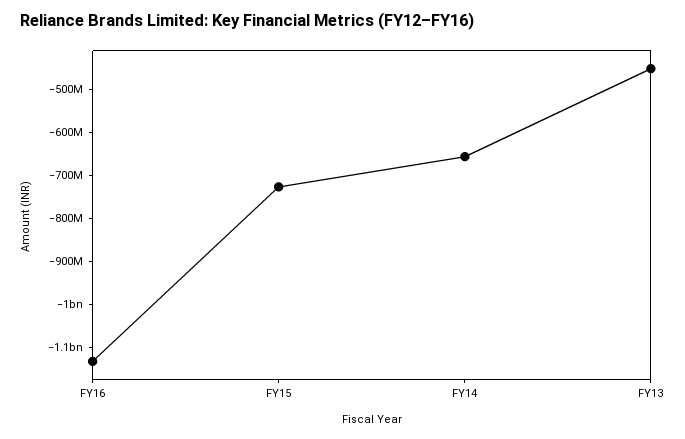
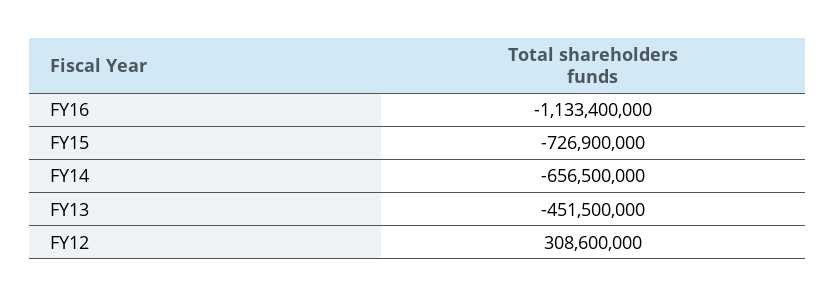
  {
    "FY16": -1133400000,
    "FY15": -726900000,
    "FY14": -656500000,
-   "FY13": -451500000
+   "FY13": -451500000,
+   "FY12": 308600000
  }

